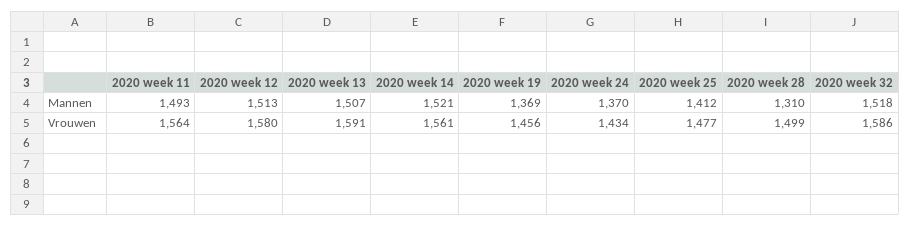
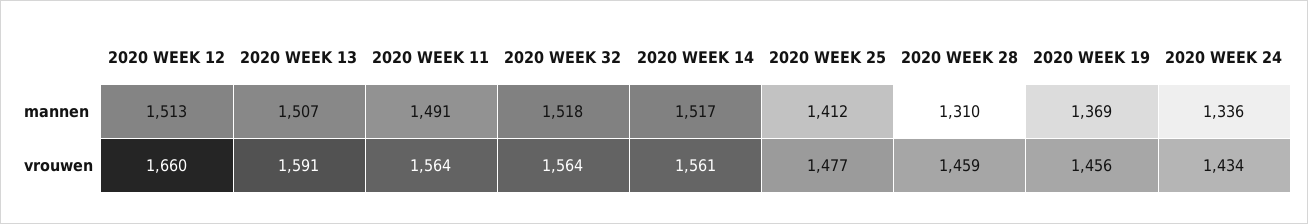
  {
    "2020 week 11": {
-     "Mannen": 1493,
+     "Mannen": 1491,
      "Vrouwen": 1564
    },
    "2020 week 12": {
      "Mannen": 1513,
-     "Vrouwen": 1580
+     "Vrouwen": 1660
    },
    "2020 week 13": {
      "Mannen": 1507,
      "Vrouwen": 1591
    },
    "2020 week 14": {
-     "Mannen": 1521,
+     "Mannen": 1517,
      "Vrouwen": 1561
    },
    "2020 week 19": {
      "Mannen": 1369,
      "Vrouwen": 1456
    },
    "2020 week 24": {
-     "Mannen": 1370,
+     "Mannen": 1336,
      "Vrouwen": 1434
    },
    "2020 week 25": {
      "Mannen": 1412,
      "Vrouwen": 1477
    },
    "2020 week 28": {
      "Mannen": 1310,
-     "Vrouwen": 1499
+     "Vrouwen": 1459
    },
    "2020 week 32": {
      "Mannen": 1518,
-     "Vrouwen": 1586
+     "Vrouwen": 1564
    }
  }

